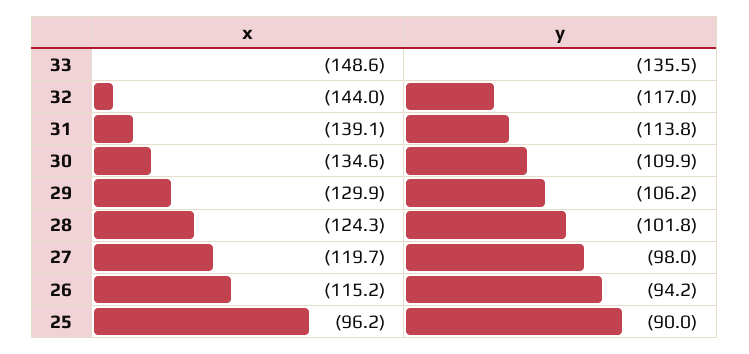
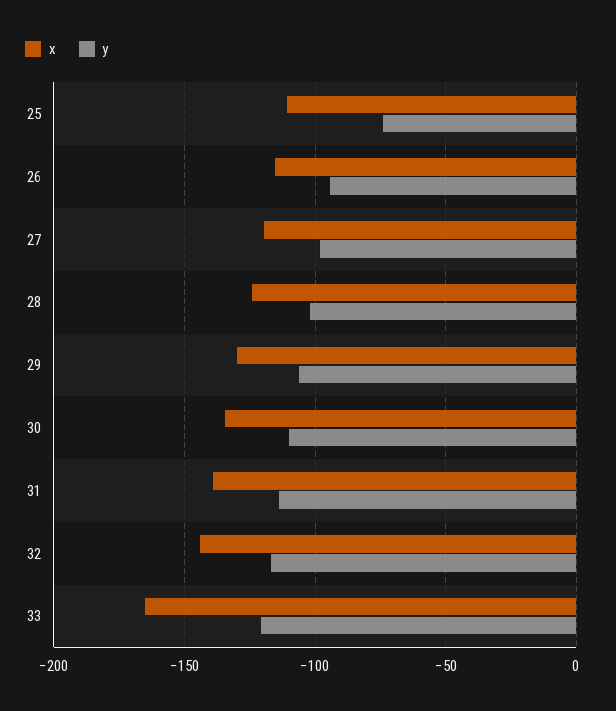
  {
    "x": {
-     "33": -148.6,
+     "33": -165,
      "32": -144,
      "31": -139.1,
      "30": -134.6,
      "29": -129.9,
      "28": -124.3,
      "27": -119.7,
      "26": -115.2,
-     "25": -96.2
+     "25": -110
    },
    "y": {
-     "33": -135.5,
+     "33": -120,
      "32": -117,
      "31": -113.8,
      "30": -109.9,
      "29": -106.2,
      "28": -101.8,
      "27": -98,
      "26": -94.2,
-     "25": -90
+     "25": -75
    }
  }

